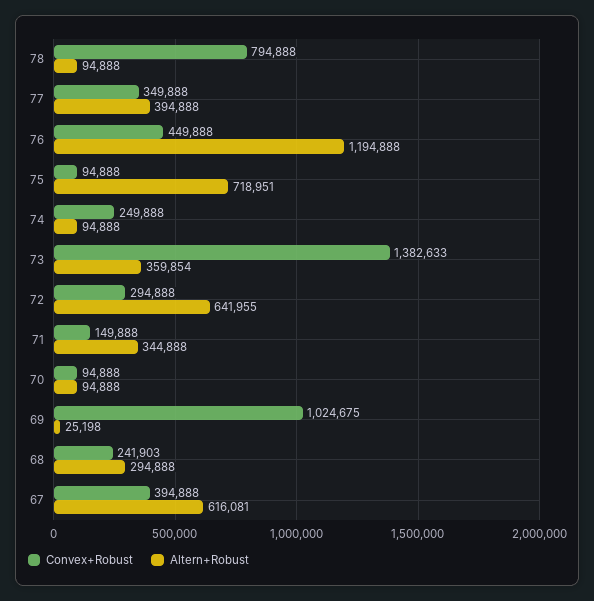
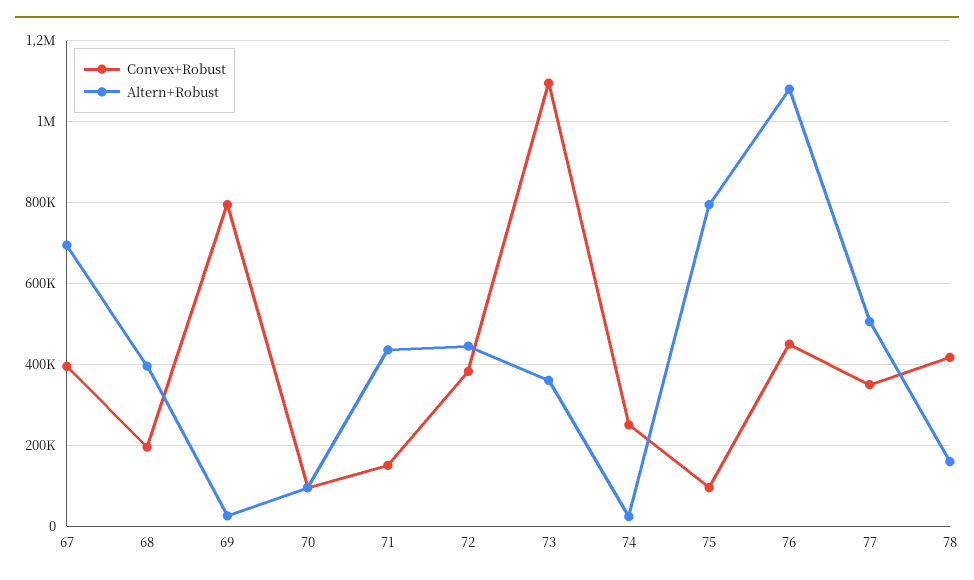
  {
    "Convex+Robust": {
-     "78": 794888,
+     "78": 420000,
      "77": 349888,
      "76": 449888,
      "75": 94888,
      "74": 249888,
-     "73": 1382633,
+     "73": 1100000,
-     "72": 294888,
+     "72": 380000,
      "71": 149888,
      "70": 94888,
-     "69": 1024675,
+     "69": 800000,
-     "68": 241903,
+     "68": 200000,
      "67": 394888
    },
    "Altern+Robust": {
-     "78": 94888,
+     "78": 160000,
-     "77": 394888,
+     "77": 500000,
-     "76": 1194888,
+     "76": 1080000,
-     "75": 718951,
+     "75": 800000,
-     "74": 94888,
+     "74": 20000,
      "73": 359854,
-     "72": 641955,
+     "72": 440000,
-     "71": 344888,
+     "71": 440000,
      "70": 94888,
      "69": 25198,
-     "68": 294888,
+     "68": 400000,
-     "67": 616081
+     "67": 700000
    }
  }

